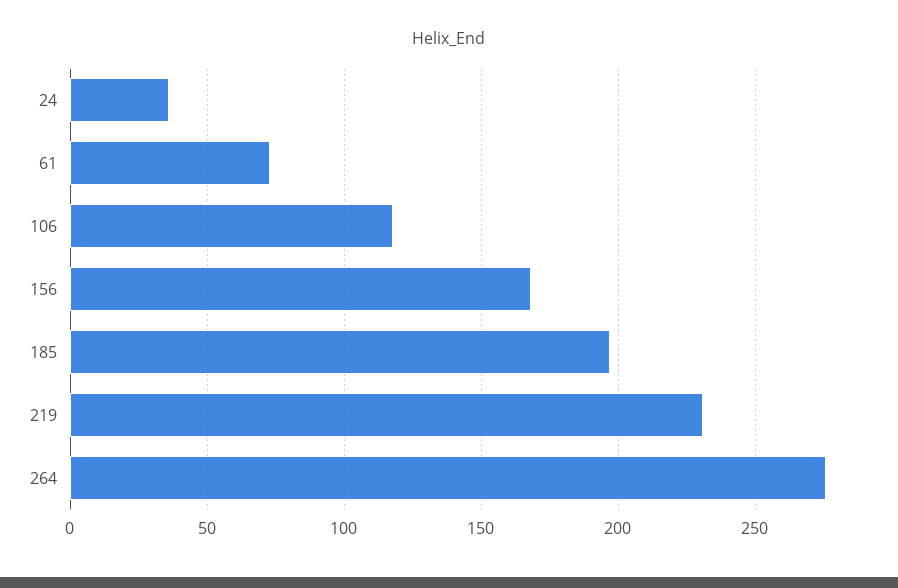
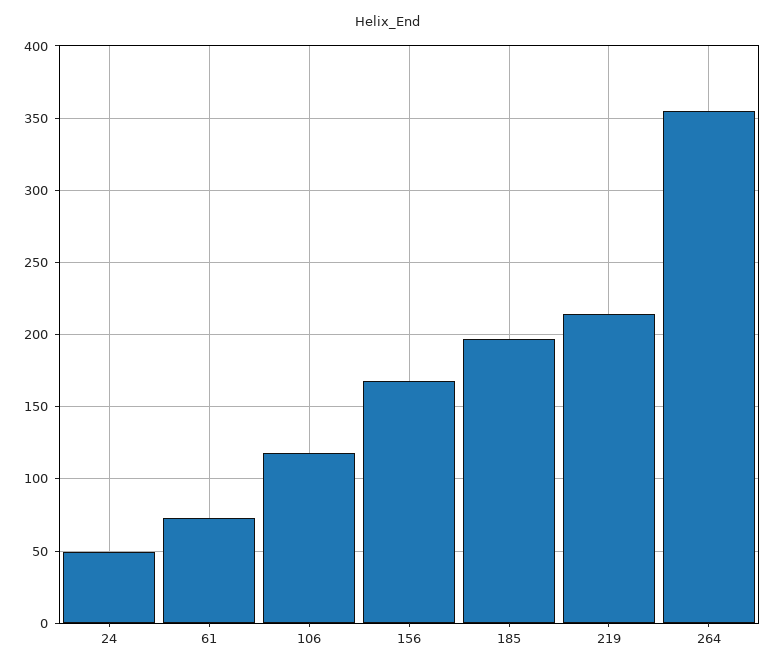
  {
-   "24": 35,
+   "24": 50,
    "61": 75,
    "106": 120,
    "156": 170,
    "185": 195,
-   "219": 230,
+   "219": 215,
-   "264": 275
+   "264": 355
  }

